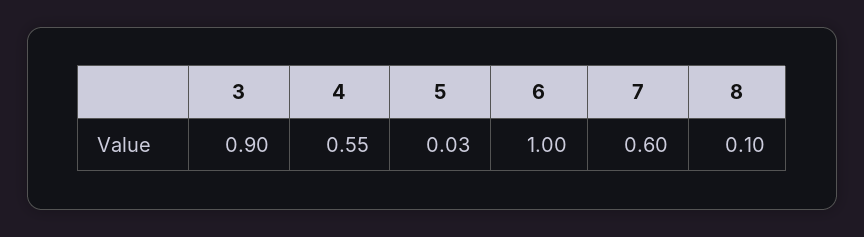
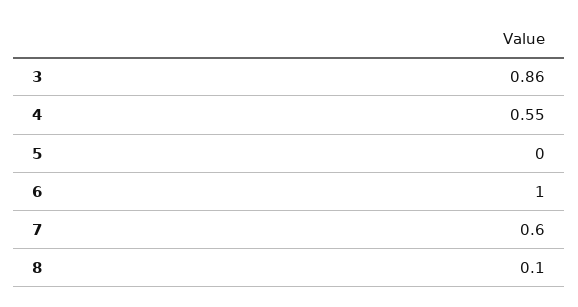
  {
-   "3": 0.9,
+   "3": 0.86,
    "4": 0.55,
-   "5": 0.03,
+   "5": 0,
    "6": 1,
    "7": 0.6,
    "8": 0.1
  }

